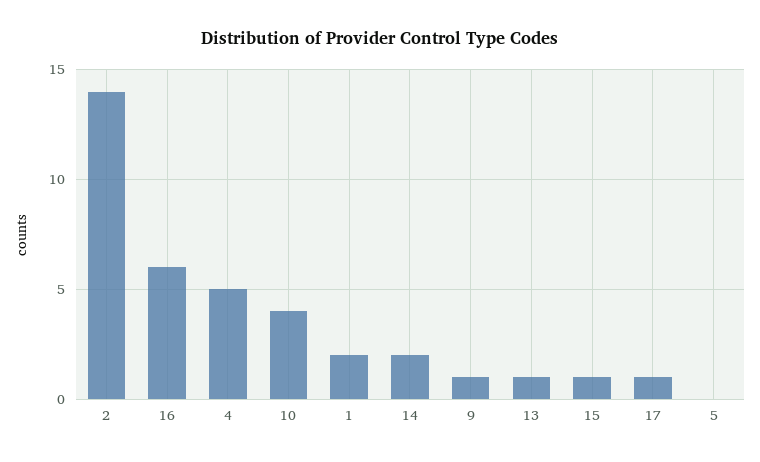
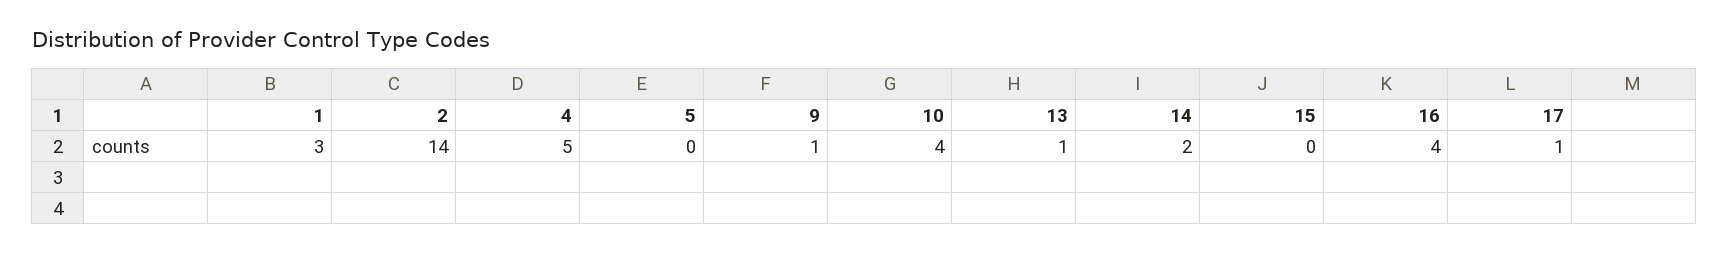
  {
    "2": 14,
-   "16": 6,
+   "16": 4,
    "4": 5,
    "10": 4,
-   "1": 2,
+   "1": 3,
    "14": 2,
    "9": 1,
    "13": 1,
-   "15": 1,
+   "15": 0,
    "17": 1,
    "5": 0
  }

